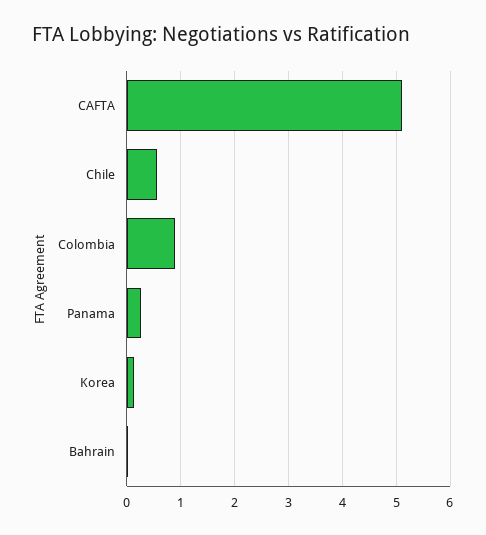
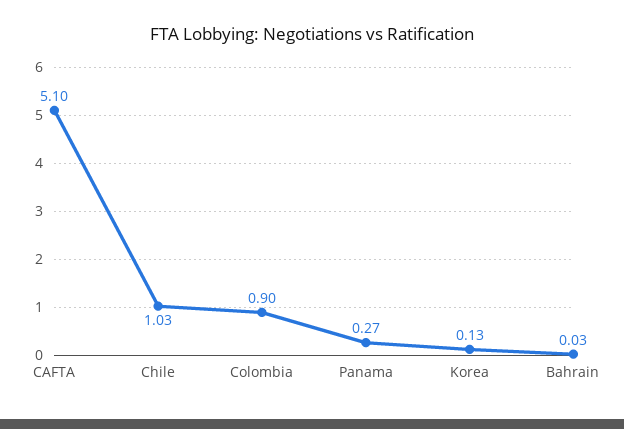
  {
    "CAFTA": 5.1,
-   "Chile": 0.6,
+   "Chile": 1.03,
    "Colombia": 0.9,
    "Panama": 0.27,
    "Korea": 0.13,
    "Bahrain": 0.03
  }

